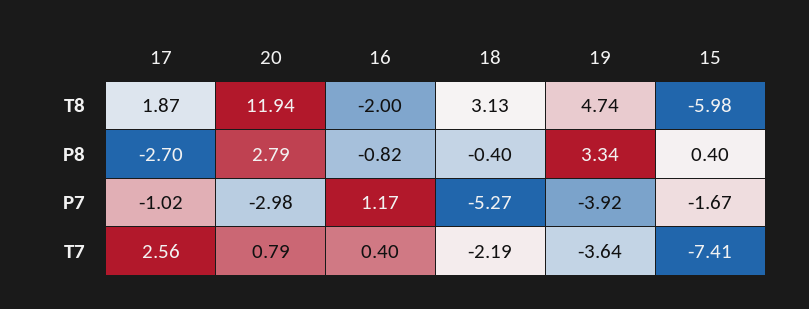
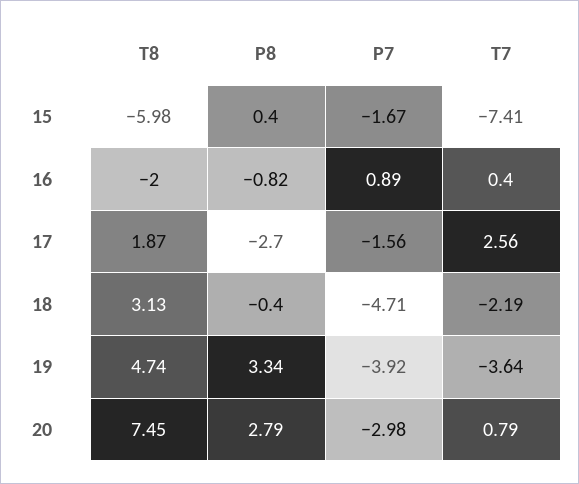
  {
    "17": {
      "T8": 1.87,
      "P8": -2.7,
-     "P7": -1.02,
+     "P7": -1.56,
      "T7": 2.56
    },
    "20": {
-     "T8": 11.94,
+     "T8": 7.45,
      "P8": 2.79,
      "P7": -2.98,
      "T7": 0.79
    },
    "16": {
      "T8": -2,
      "P8": -0.82,
-     "P7": 1.17,
+     "P7": 0.89,
      "T7": 0.4
    },
    "18": {
      "T8": 3.13,
      "P8": -0.4,
-     "P7": -5.27,
+     "P7": -4.71,
      "T7": -2.19
    },
    "19": {
      "T8": 4.74,
      "P8": 3.34,
      "P7": -3.92,
      "T7": -3.64
    },
    "15": {
      "T8": -5.98,
      "P8": 0.4,
      "P7": -1.67,
      "T7": -7.41
    }
  }

